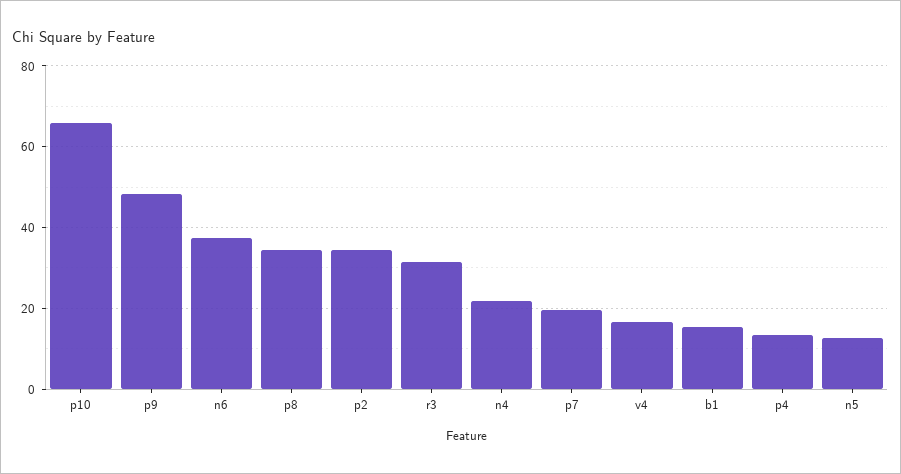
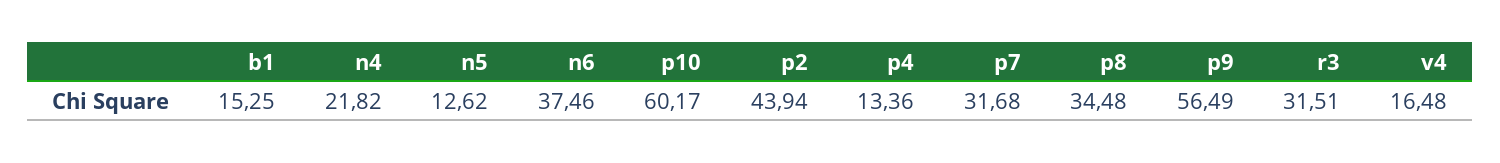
  {
-   "p10": 66,
+   "p10": 60.17,
-   "p9": 48,
+   "p9": 56.49,
    "n6": 37.46,
    "p8": 34.48,
-   "p2": 34,
+   "p2": 43.94,
    "r3": 31.51,
    "n4": 21.82,
-   "p7": 20,
+   "p7": 31.68,
    "v4": 16.48,
    "b1": 15.25,
    "p4": 13.36,
    "n5": 12.62
  }

